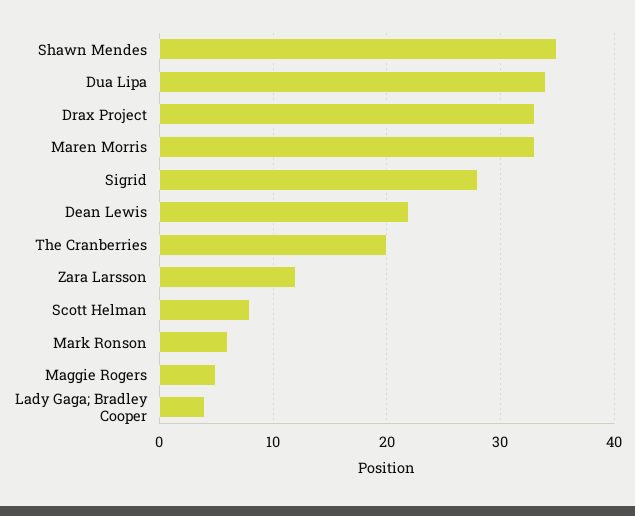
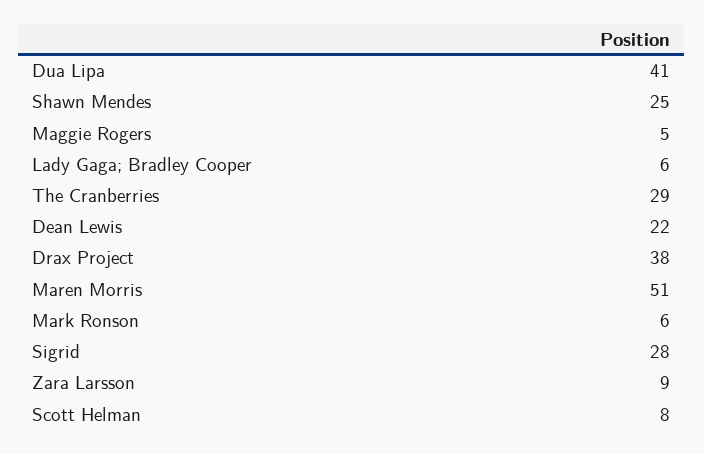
  {
-   "Shawn Mendes": 35,
+   "Shawn Mendes": 25,
-   "Dua Lipa": 34,
+   "Dua Lipa": 41,
-   "Drax Project": 33,
+   "Drax Project": 38,
-   "Maren Morris": 33,
+   "Maren Morris": 51,
    "Sigrid": 28,
    "Dean Lewis": 22,
-   "The Cranberries": 20,
+   "The Cranberries": 29,
-   "Zara Larsson": 12,
+   "Zara Larsson": 9,
    "Scott Helman": 8,
    "Mark Ronson": 6,
    "Maggie Rogers": 5,
-   "Lady Gaga; Bradley Cooper": 4
+   "Lady Gaga; Bradley Cooper": 6
  }

